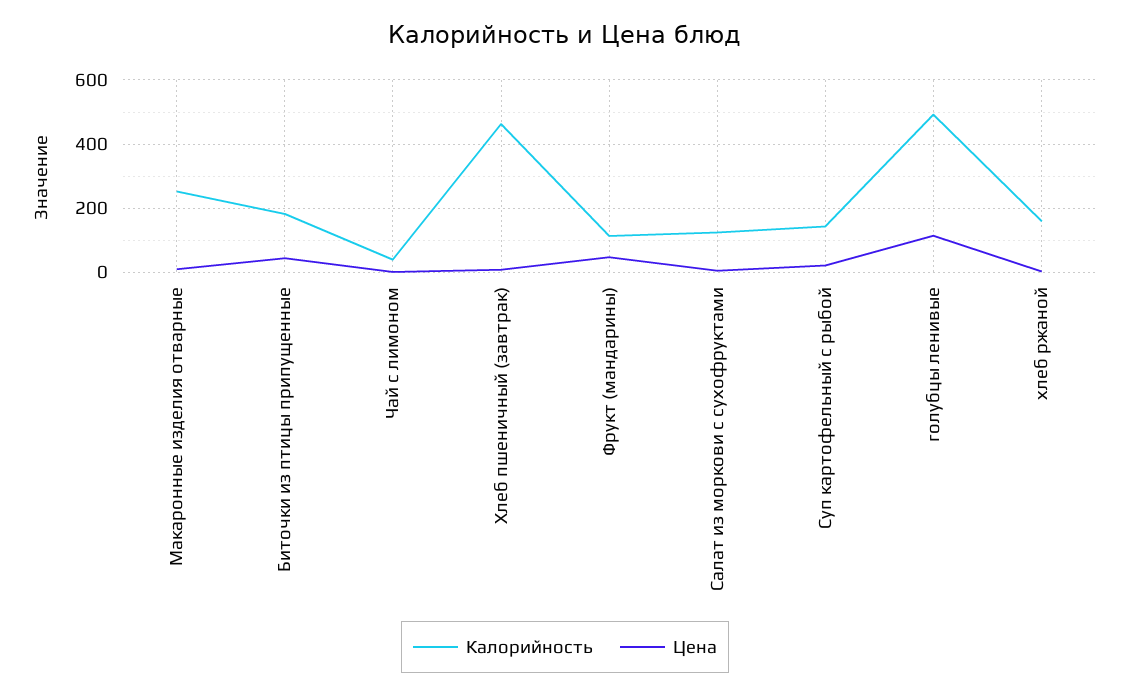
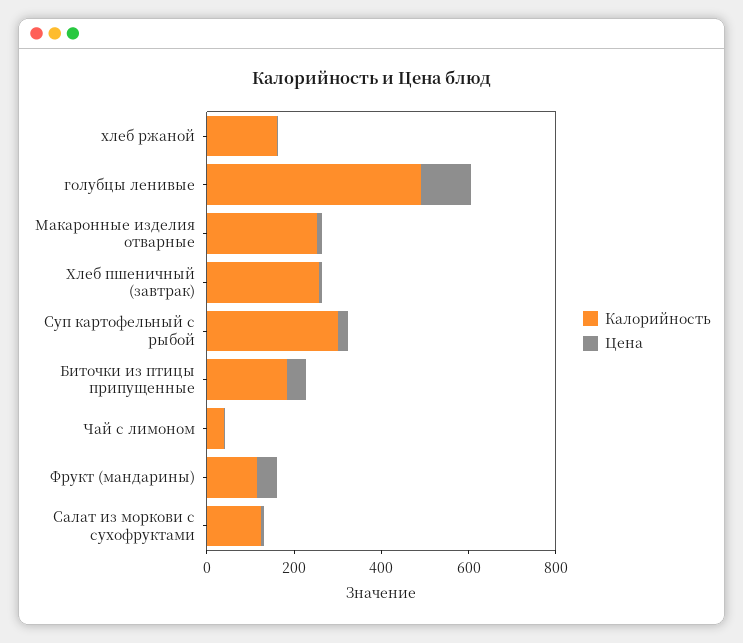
  {
    "Калорийность": {
      "Макаронные изделия отварные": 260,
      "Биточки из птицы припущенные": 180,
      "Чай с лимоном": 40,
-     "Хлеб пшеничный (завтрак)": 460,
+     "Хлеб пшеничный (завтрак)": 250,
      "Фрукт (мандарины)": 120,
      "Салат из моркови с сухофруктами": 120,
-     "Суп картофельный с рыбой": 140,
+     "Суп картофельный с рыбой": 300,
      "голубцы ленивые": 500,
      "хлеб ржаной": 160
    },
    "Цена": {
      "Макаронные изделия отварные": 20,
      "Биточки из птицы припущенные": 40,
      "Чай с лимоном": 0,
      "Хлеб пшеничный (завтрак)": 0,
      "Фрукт (мандарины)": 40,
      "Салат из моркови с сухофруктами": 0,
      "Суп картофельный с рыбой": 20,
      "голубцы ленивые": 120,
      "хлеб ржаной": 0
    }
  }

